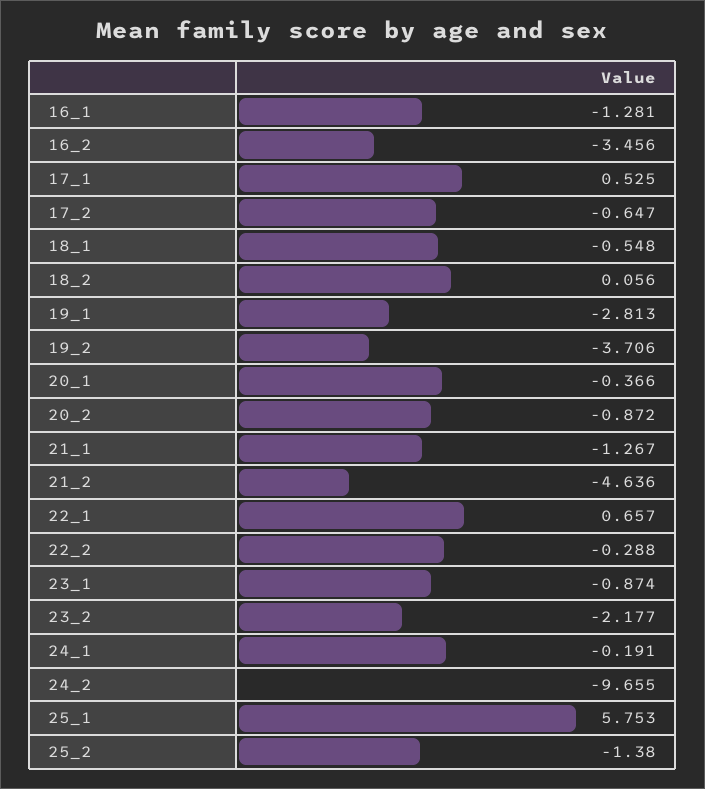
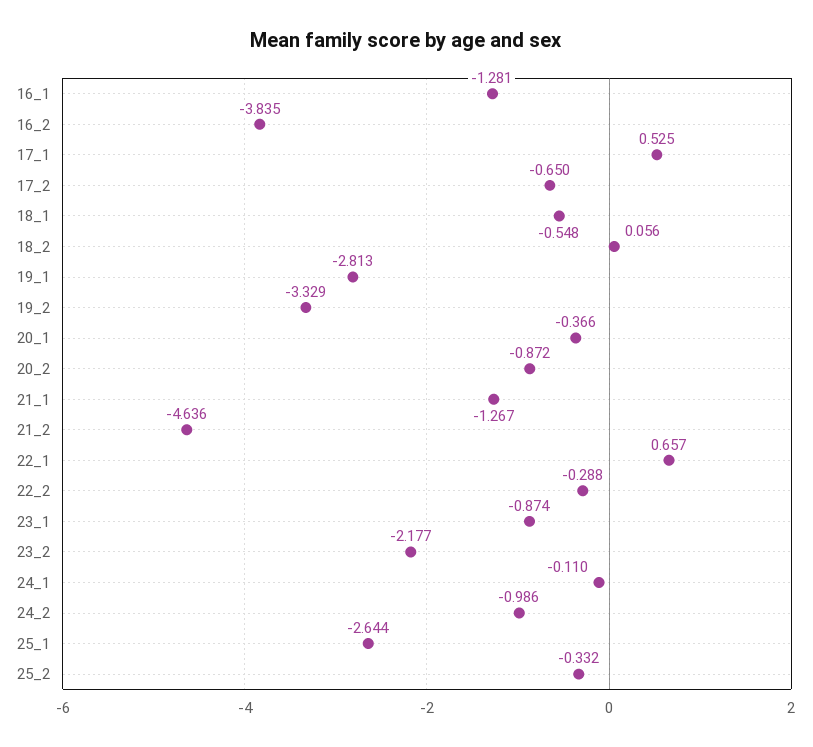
  {
    "16_1": -1.281,
-   "16_2": -3.456,
+   "16_2": -3.835,
    "17_1": 0.525,
-   "17_2": -0.647,
+   "17_2": -0.65,
    "18_1": -0.548,
    "18_2": 0.056,
    "19_1": -2.813,
-   "19_2": -3.706,
+   "19_2": -3.329,
    "20_1": -0.366,
    "20_2": -0.872,
    "21_1": -1.267,
    "21_2": -4.636,
    "22_1": 0.657,
    "22_2": -0.288,
    "23_1": -0.874,
    "23_2": -2.177,
-   "24_1": -0.191,
+   "24_1": -0.11,
-   "24_2": -9.655,
+   "24_2": -0.986,
-   "25_1": 5.753,
+   "25_1": -2.644,
-   "25_2": -1.38
+   "25_2": -0.332
  }

